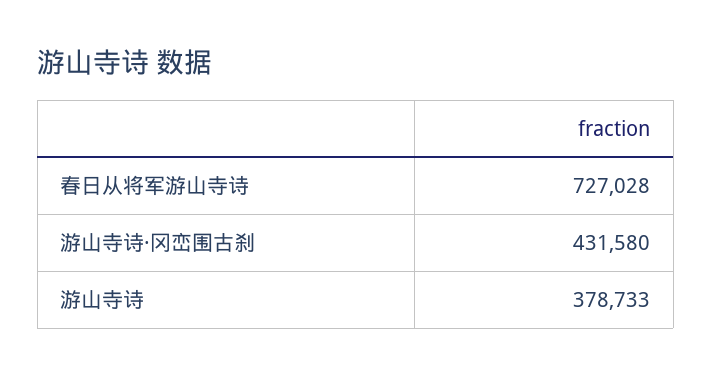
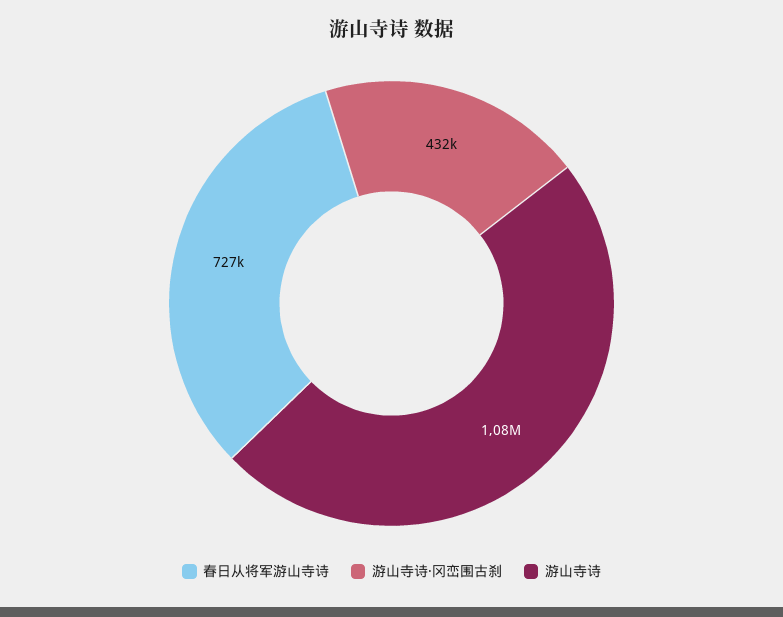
  {
    "春日从将军游山寺诗": 727028,
    "游山寺诗·冈峦围古刹": 431580,
-   "游山寺诗": 378733
+   "游山寺诗": 1080000
  }

